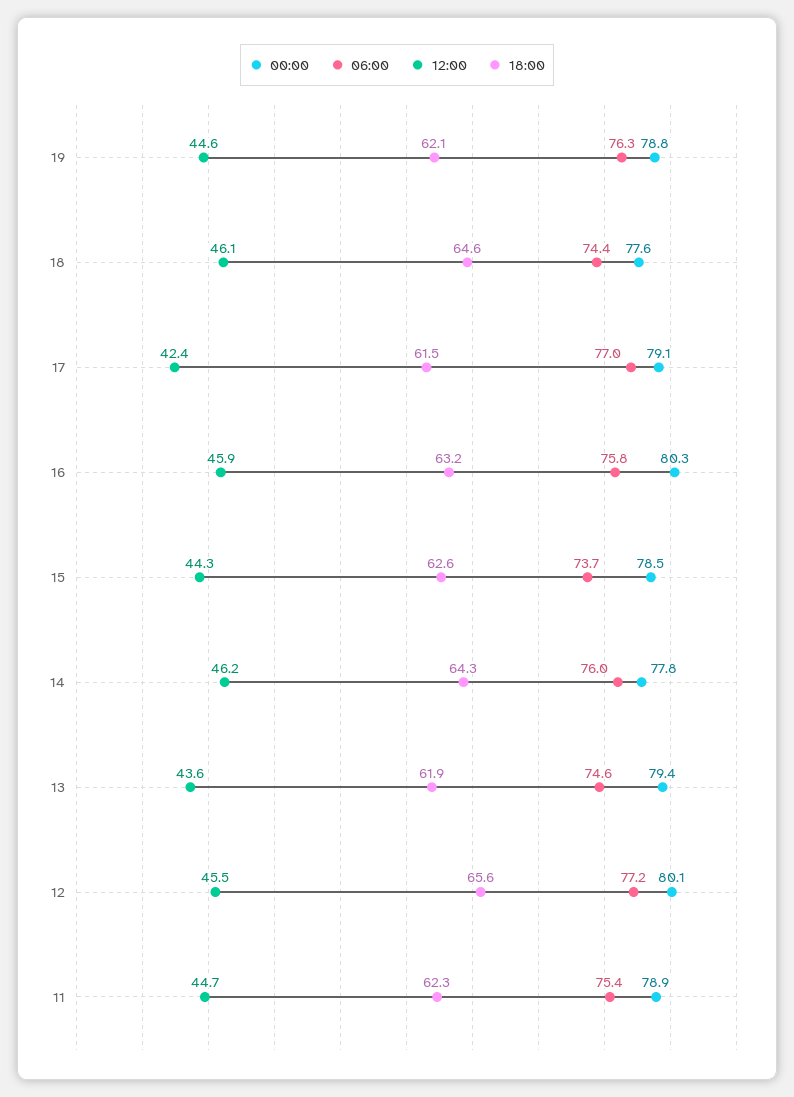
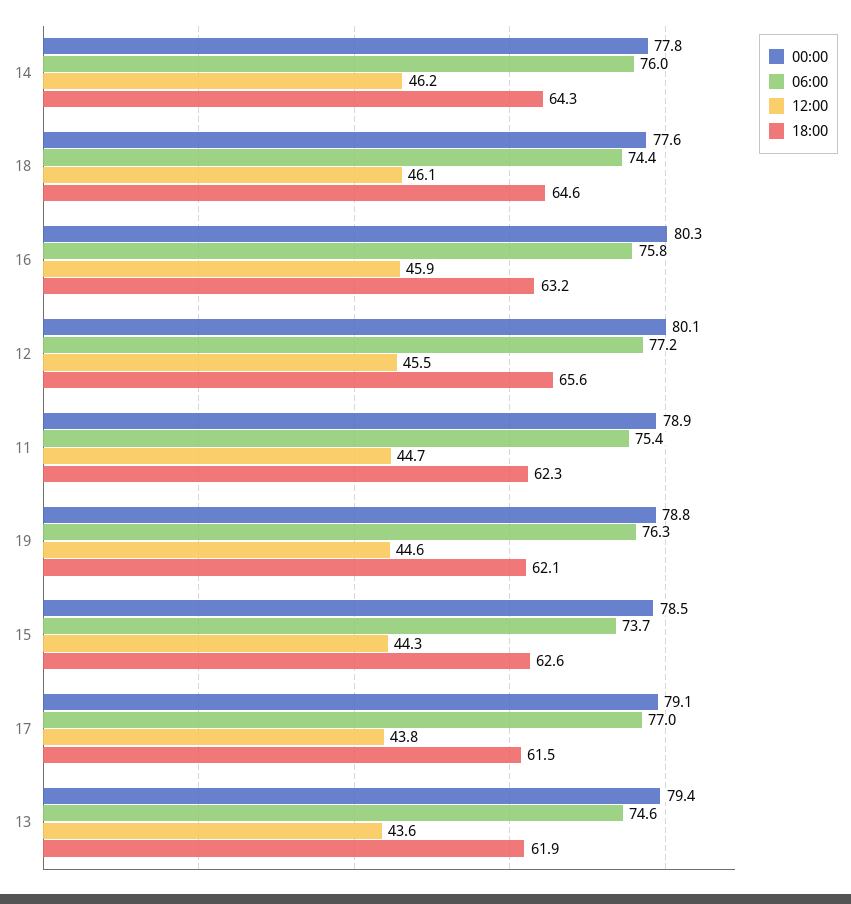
  {
    "00:00": {
      "19": 78.8,
      "18": 77.6,
      "17": 79.1,
      "16": 80.3,
      "15": 78.5,
      "14": 77.8,
      "13": 79.4,
      "12": 80.1,
      "11": 78.9
    },
    "06:00": {
      "19": 76.3,
      "18": 74.4,
      "17": 77,
      "16": 75.8,
      "15": 73.7,
      "14": 76,
      "13": 74.6,
      "12": 77.2,
      "11": 75.4
    },
    "12:00": {
      "19": 44.6,
      "18": 46.1,
-     "17": 42.4,
+     "17": 43.8,
      "16": 45.9,
      "15": 44.3,
      "14": 46.2,
      "13": 43.6,
      "12": 45.5,
      "11": 44.7
    },
    "18:00": {
      "19": 62.1,
      "18": 64.6,
      "17": 61.5,
      "16": 63.2,
      "15": 62.6,
      "14": 64.3,
      "13": 61.9,
      "12": 65.6,
      "11": 62.3
    }
  }

